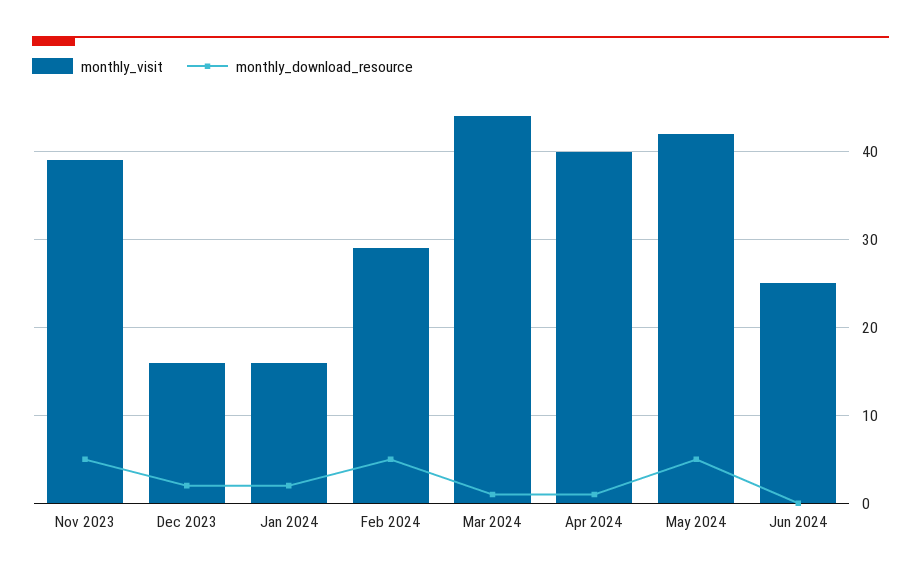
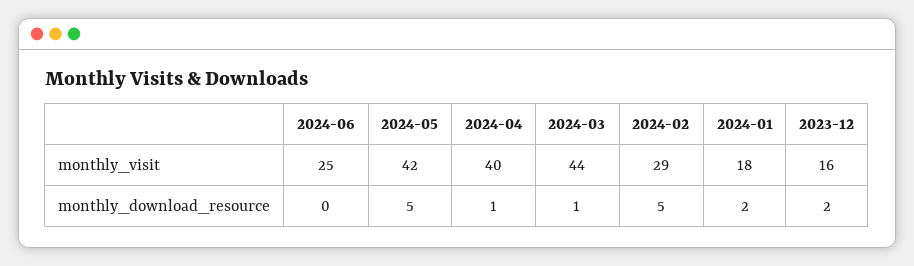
  {
    "monthly_visit": {
-     "Nov 2023": 39,
      "Dec 2023": 16,
-     "Jan 2024": 16,
+     "Jan 2024": 18,
      "Feb 2024": 29,
      "Mar 2024": 44,
      "Apr 2024": 40,
      "May 2024": 42,
      "Jun 2024": 25
    },
    "monthly_download_resource": {
-     "Nov 2023": 5,
      "Dec 2023": 2,
      "Jan 2024": 2,
      "Feb 2024": 5,
      "Mar 2024": 1,
      "Apr 2024": 1,
      "May 2024": 5,
      "Jun 2024": 0
    }
  }

